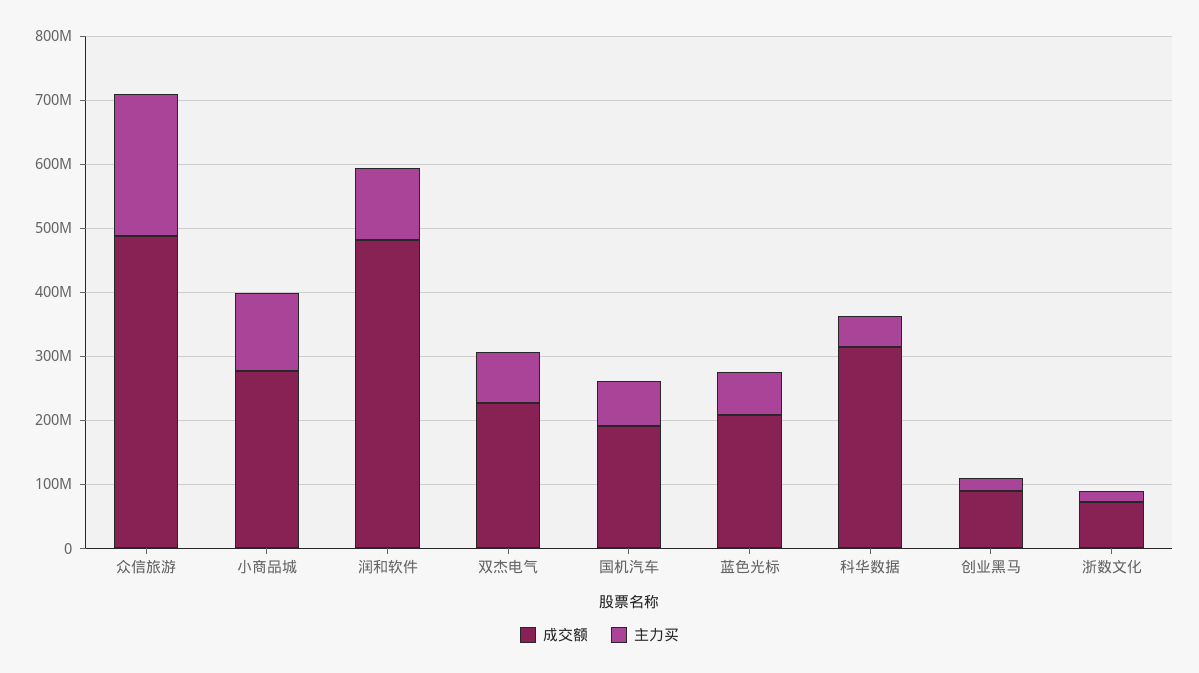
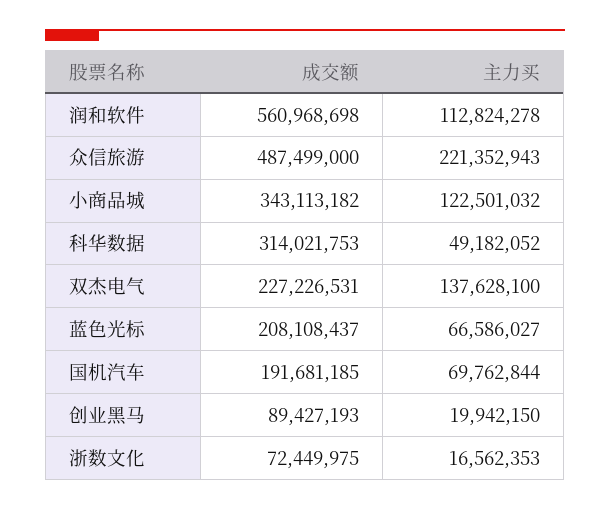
  {
    "成交额": {
      "众信旅游": 487499000,
-     "小商品城": 280000000,
+     "小商品城": 343113182,
-     "润和软件": 480000000,
+     "润和软件": 560968698,
      "双杰电气": 227226531,
      "国机汽车": 191681185,
      "蓝色光标": 208108437,
      "科华数据": 314021753,
      "创业黑马": 89427193,
      "浙数文化": 72449975
    },
    "主力买": {
      "众信旅游": 221352943,
      "小商品城": 122501032,
      "润和软件": 112824278,
-     "双杰电气": 80000000,
+     "双杰电气": 137628100,
      "国机汽车": 69762844,
      "蓝色光标": 66586027,
      "科华数据": 49182052,
      "创业黑马": 19942150,
      "浙数文化": 16562353
    }
  }

